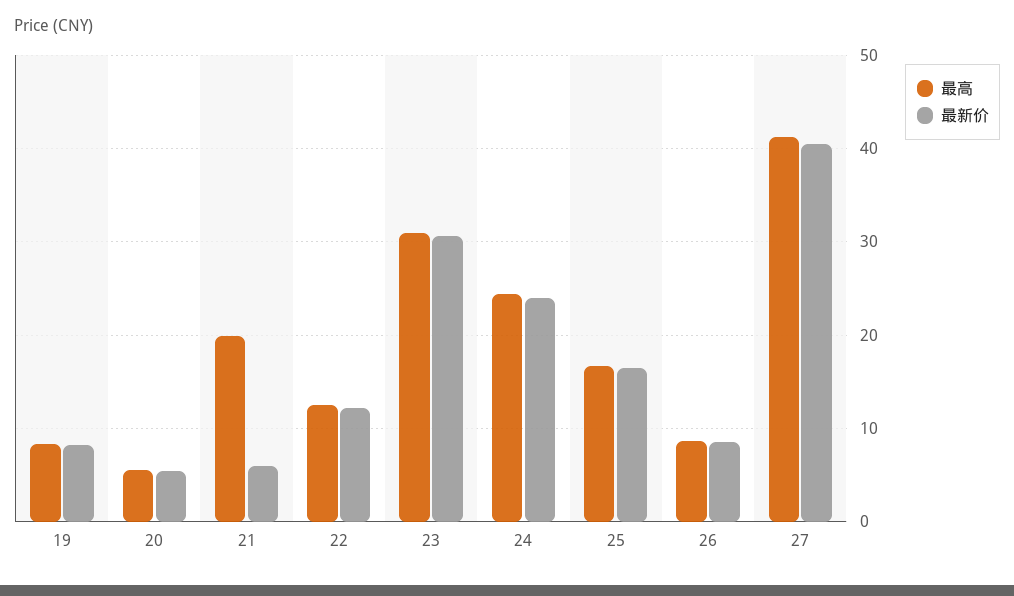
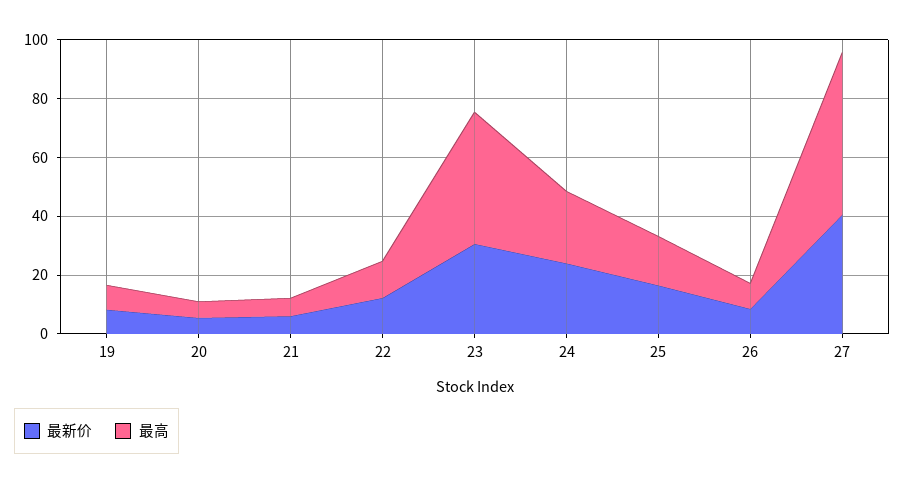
  {
    "最高": {
      "19": 8,
      "20": 6,
-     "21": 20,
+     "21": 5,
      "22": 12,
-     "23": 31,
+     "23": 45,
      "24": 24,
      "25": 17,
      "26": 9,
-     "27": 41
+     "27": 55
    },
    "最新价": {
      "19": 8,
      "20": 5,
      "21": 6,
      "22": 12,
      "23": 31,
      "24": 24,
      "25": 16,
      "26": 9,
      "27": 41
    }
  }

